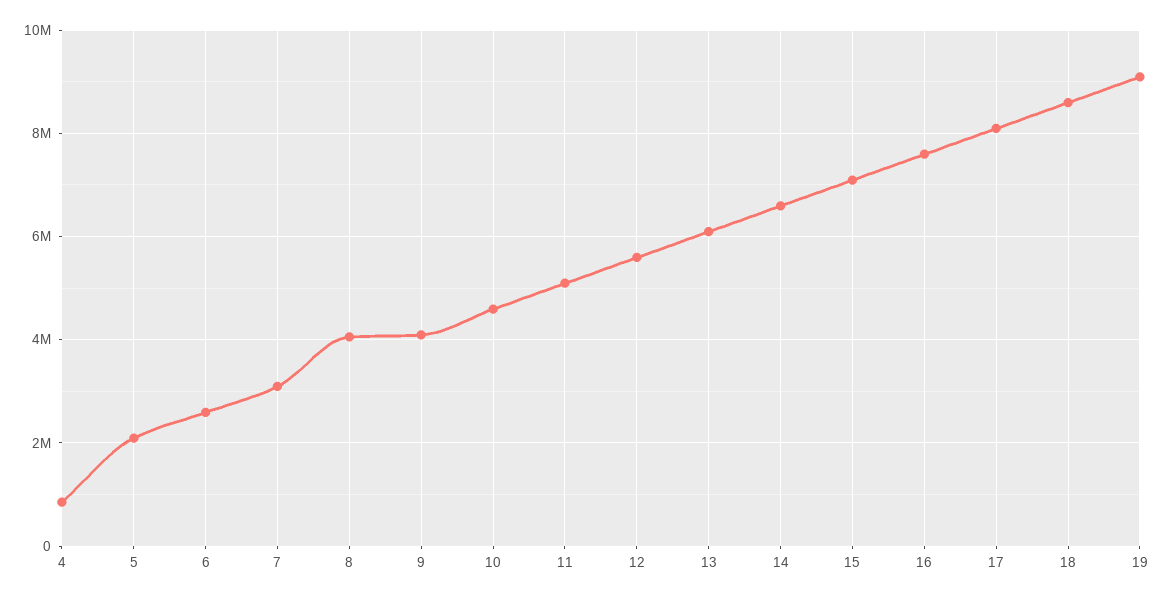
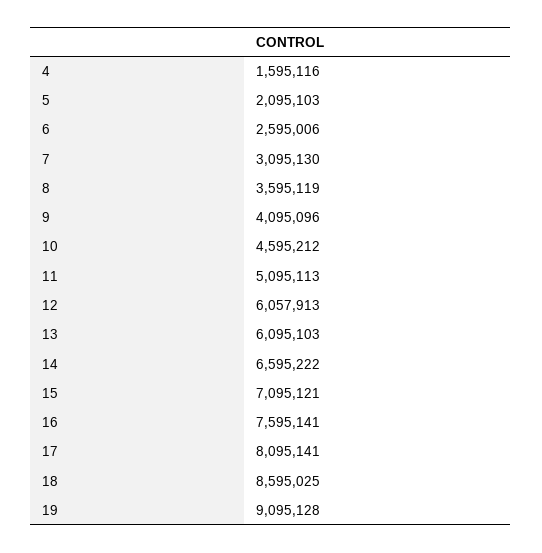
  {
-   "4": 800000,
+   "4": 1595116,
    "5": 2095103,
    "6": 2595006,
    "7": 3095130,
-   "8": 4000000,
+   "8": 3595119,
    "9": 4095096,
    "10": 4595212,
    "11": 5095113,
-   "12": 5600000,
+   "12": 6057913,
    "13": 6095103,
    "14": 6595222,
    "15": 7095121,
    "16": 7595141,
    "17": 8095141,
    "18": 8595025,
    "19": 9095128
  }

